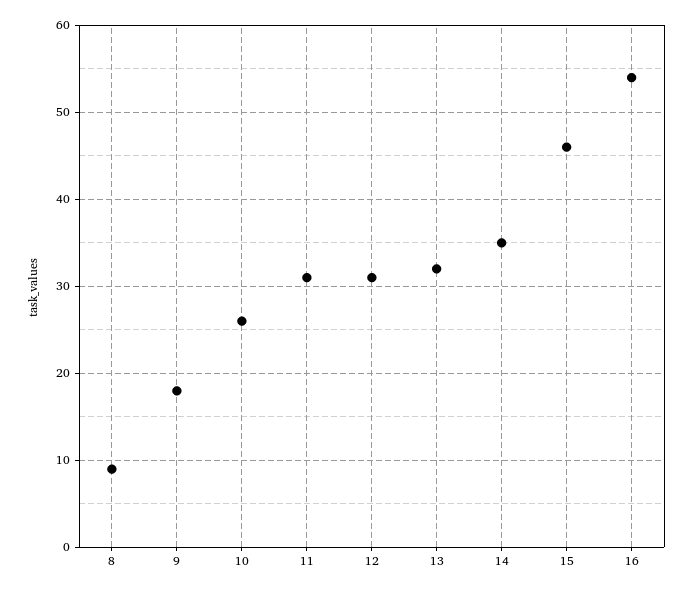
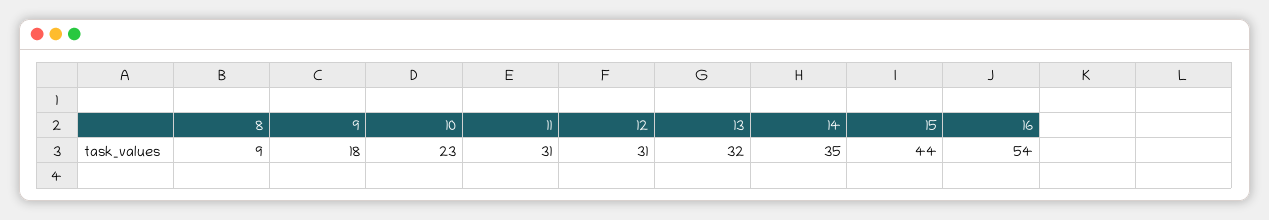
  {
    "8": 9,
    "9": 18,
-   "10": 26,
+   "10": 23,
    "11": 31,
    "12": 31,
    "13": 32,
    "14": 35,
-   "15": 46,
+   "15": 44,
    "16": 54
  }

